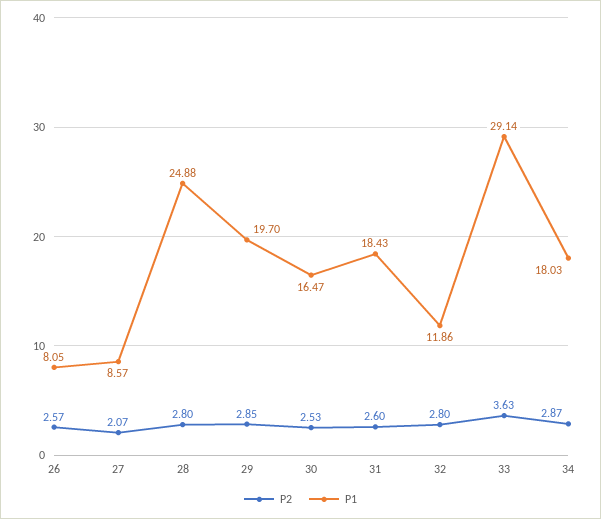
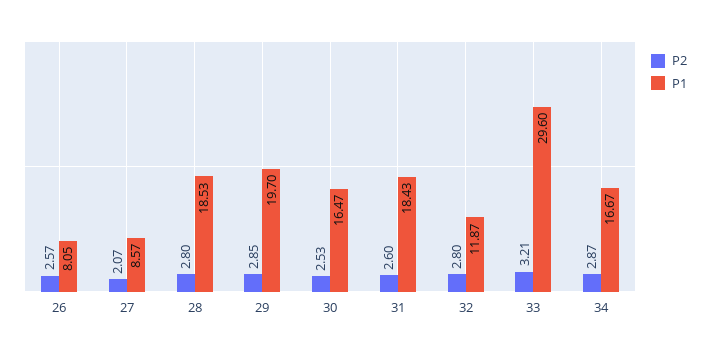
  {
    "P2": {
      "26": 2.57,
      "27": 2.07,
      "28": 2.8,
      "29": 2.85,
      "30": 2.53,
      "31": 2.6,
      "32": 2.8,
-     "33": 3.63,
+     "33": 3.21,
      "34": 2.87
    },
    "P1": {
      "26": 8.05,
      "27": 8.57,
-     "28": 24.88,
+     "28": 18.53,
      "29": 19.7,
      "30": 16.47,
      "31": 18.43,
-     "32": 11.86,
+     "32": 11.87,
-     "33": 29.14,
+     "33": 29.6,
-     "34": 18.03
+     "34": 16.67
    }
  }

